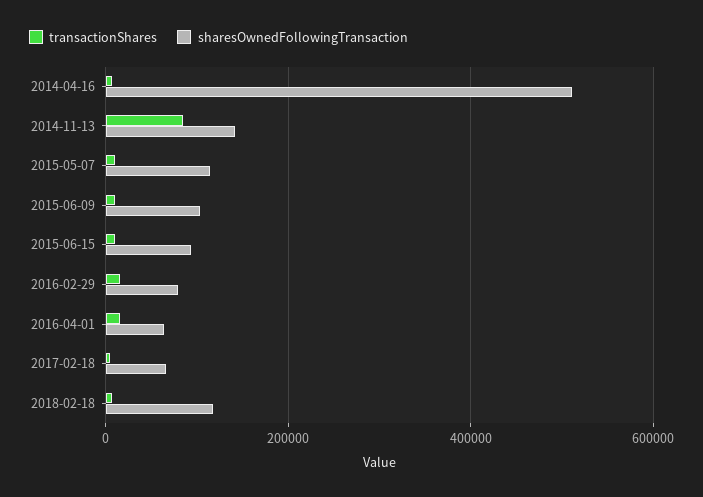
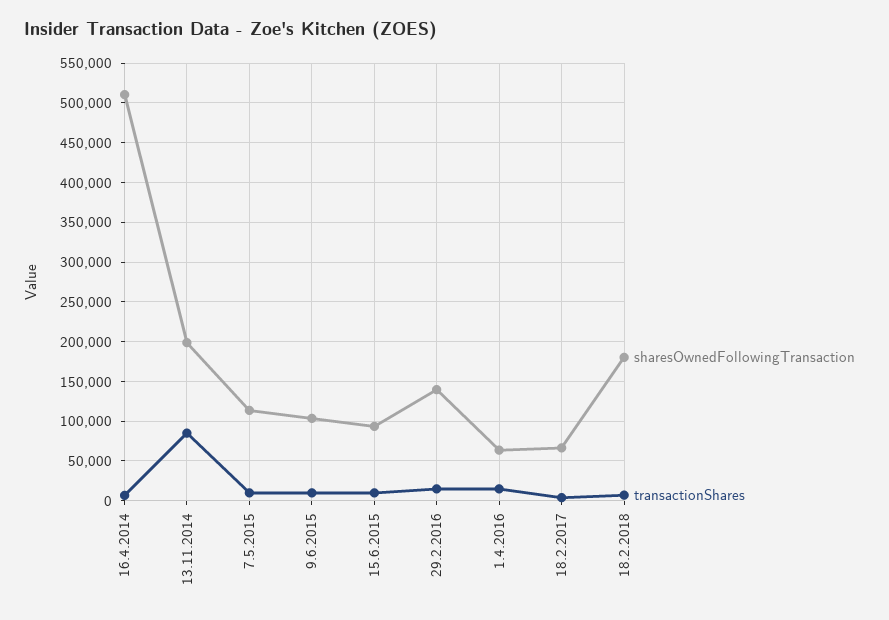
  {
    "transactionShares": {
      "2014-04-16": 10000,
      "2014-11-13": 90000,
      "2015-05-07": 10000,
      "2015-06-09": 10000,
      "2015-06-15": 10000,
      "2016-02-29": 20000,
      "2016-04-01": 20000,
      "2017-02-18": 0,
      "2018-02-18": 10000
    },
    "sharesOwnedFollowingTransaction": {
      "2014-04-16": 510000,
-     "2014-11-13": 140000,
+     "2014-11-13": 200000,
      "2015-05-07": 110000,
      "2015-06-09": 100000,
      "2015-06-15": 90000,
-     "2016-02-29": 80000,
+     "2016-02-29": 140000,
      "2016-04-01": 60000,
      "2017-02-18": 70000,
-     "2018-02-18": 120000
+     "2018-02-18": 180000
    }
  }

